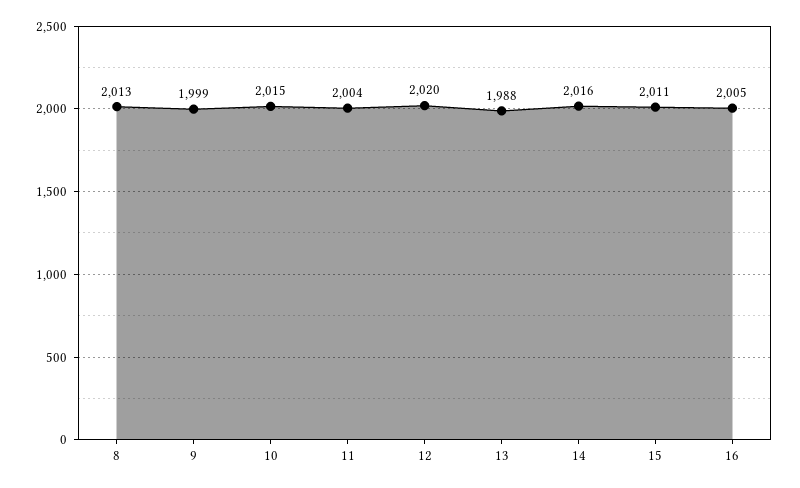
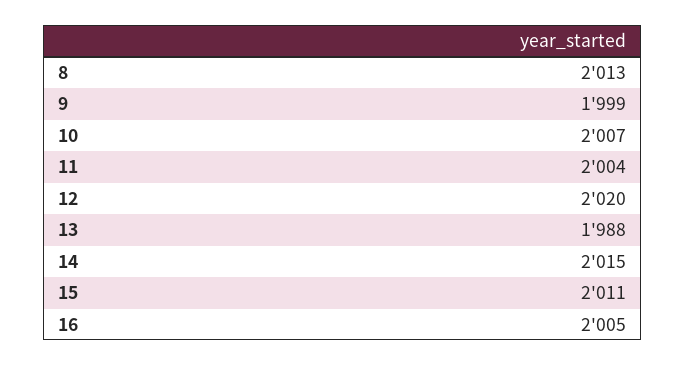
  {
    "8": 2013,
    "9": 1999,
-   "10": 2015,
+   "10": 2007,
    "11": 2004,
    "12": 2020,
    "13": 1988,
-   "14": 2016,
+   "14": 2015,
    "15": 2011,
    "16": 2005
  }

